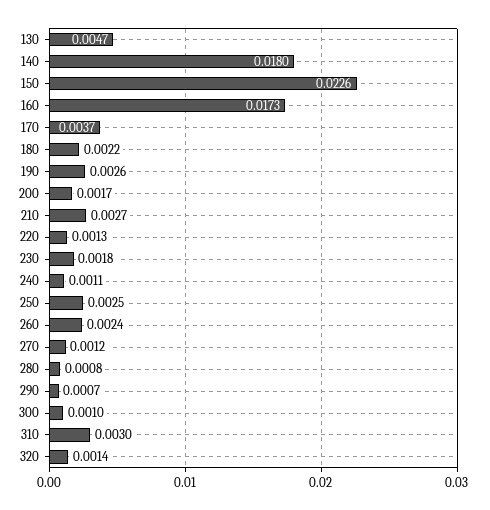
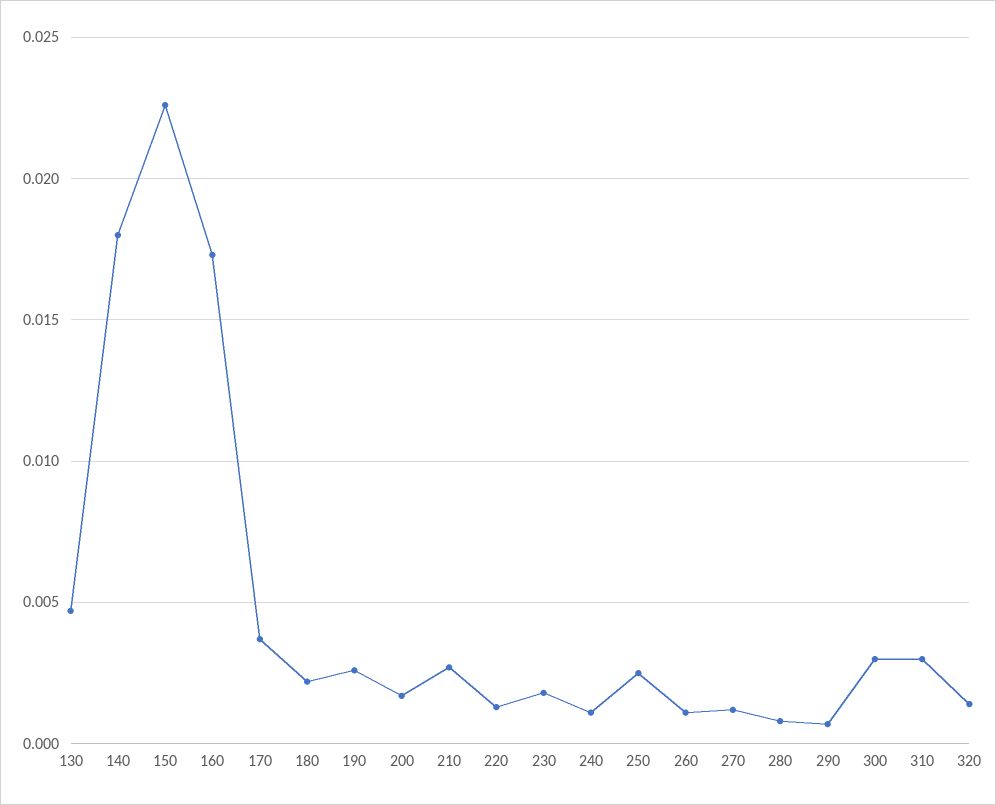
  {
    "130": 0.0047,
    "140": 0.018,
    "150": 0.0226,
    "160": 0.0173,
    "170": 0.0037,
    "180": 0.0022,
    "190": 0.0026,
    "200": 0.0017,
    "210": 0.0027,
    "220": 0.0013,
    "230": 0.0018,
    "240": 0.0011,
    "250": 0.0025,
-   "260": 0.0024,
+   "260": 0.001,
    "270": 0.0012,
    "280": 0.0008,
    "290": 0.0007,
-   "300": 0.001,
+   "300": 0.003,
    "310": 0.003,
    "320": 0.0014
  }

